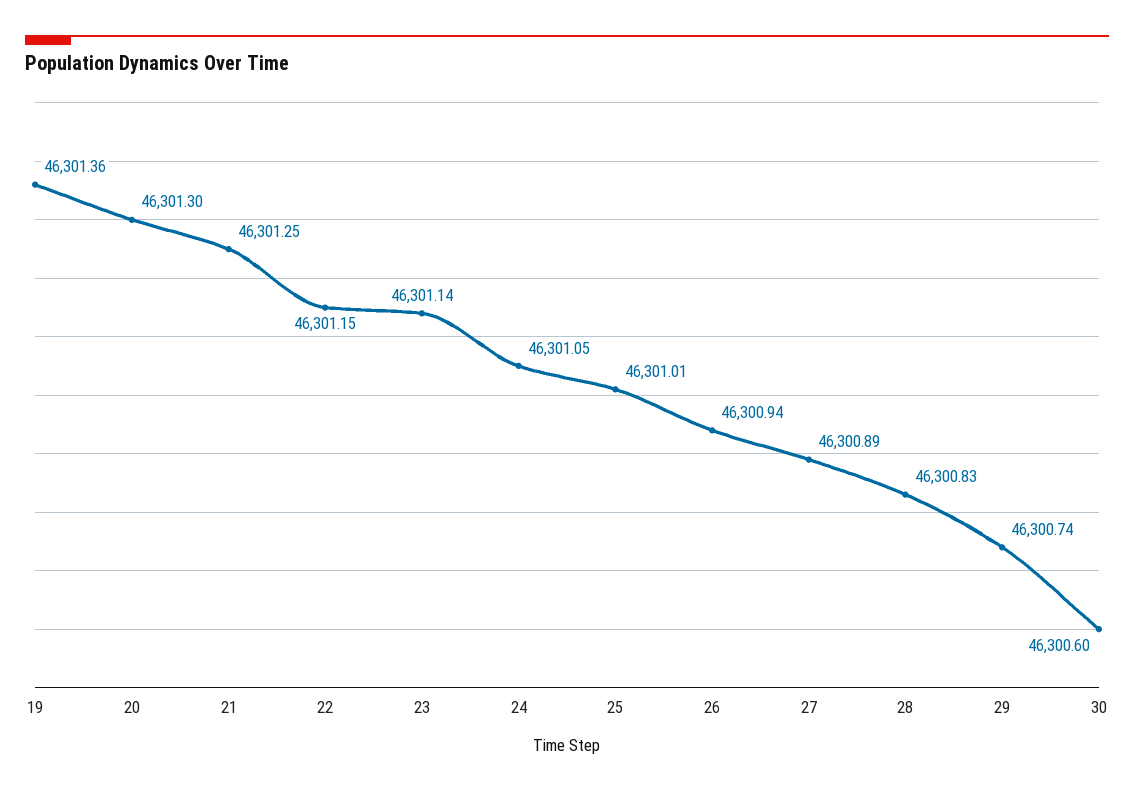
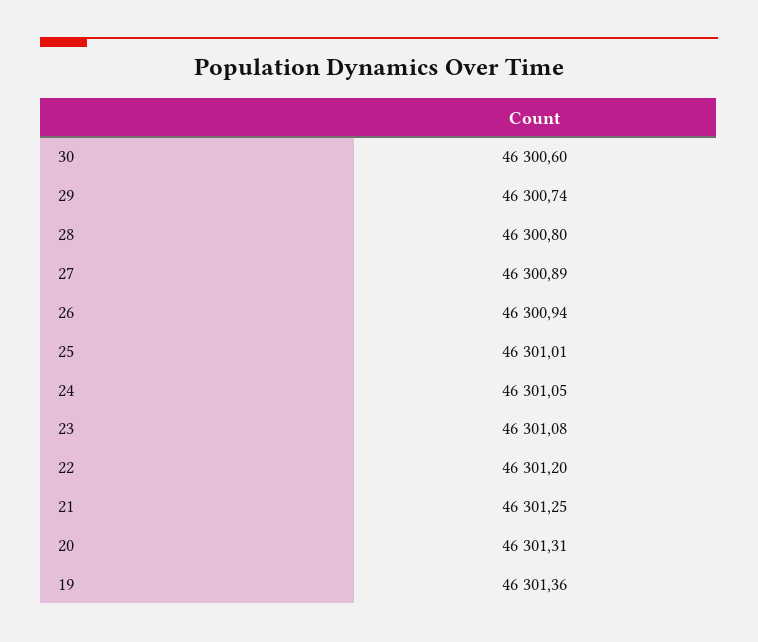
  {
    "19": 46301.36,
-   "20": 46301.3,
+   "20": 46301.31,
    "21": 46301.25,
-   "22": 46301.15,
+   "22": 46301.2,
-   "23": 46301.14,
+   "23": 46301.08,
    "24": 46301.05,
    "25": 46301.01,
    "26": 46300.94,
    "27": 46300.89,
-   "28": 46300.83,
+   "28": 46300.8,
    "29": 46300.74,
    "30": 46300.6
  }

